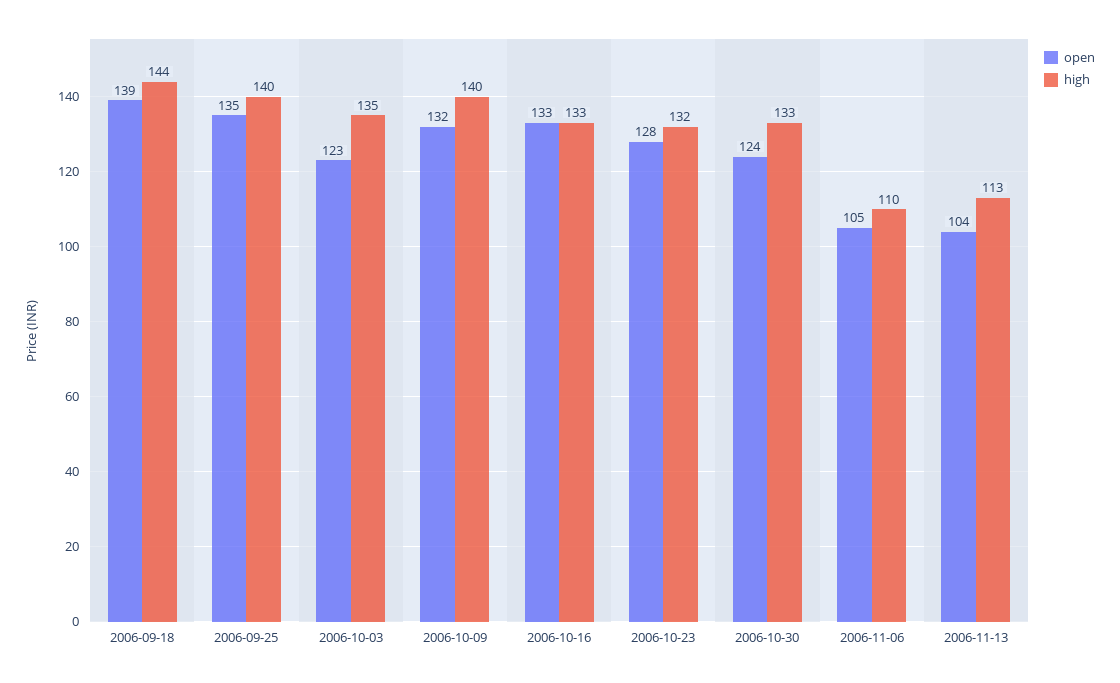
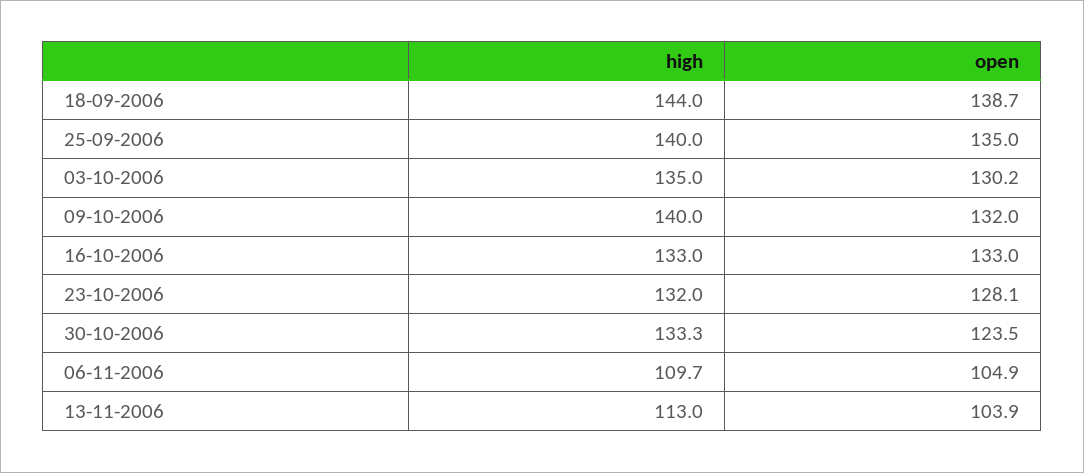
  {
    "open": {
      "2006-09-18": 138.7,
      "2006-09-25": 135,
-     "2006-10-03": 123,
+     "2006-10-03": 130.2,
      "2006-10-09": 132,
      "2006-10-16": 133,
      "2006-10-23": 128.1,
      "2006-10-30": 123.5,
      "2006-11-06": 104.9,
      "2006-11-13": 103.9
    },
    "high": {
      "2006-09-18": 144,
      "2006-09-25": 140,
      "2006-10-03": 135,
      "2006-10-09": 140,
      "2006-10-16": 133,
      "2006-10-23": 132,
      "2006-10-30": 133.3,
      "2006-11-06": 109.7,
      "2006-11-13": 113
    }
  }

